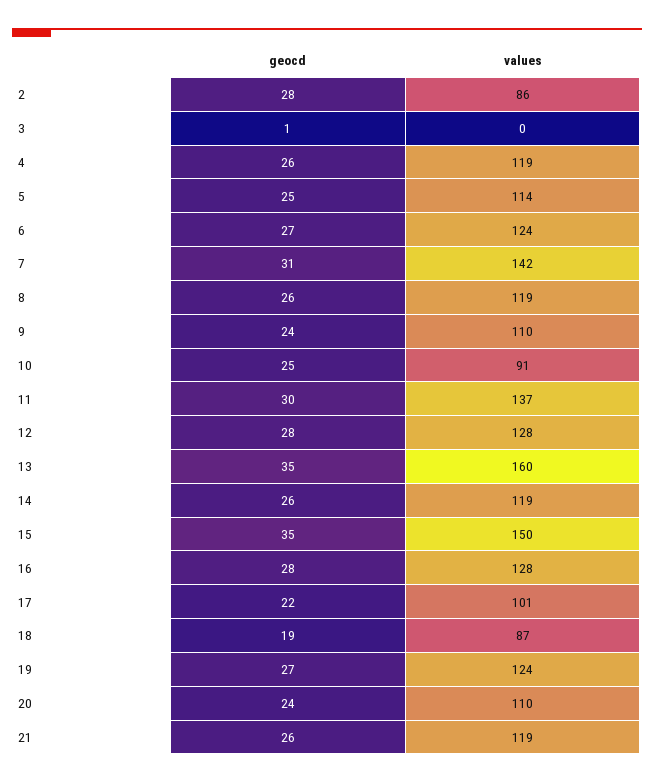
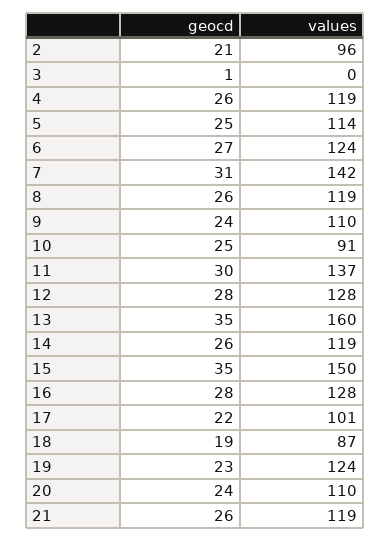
  {
    "geocd": {
-     "2": 28,
+     "2": 21,
      "3": 1,
      "4": 26,
      "5": 25,
      "6": 27,
      "7": 31,
      "8": 26,
      "9": 24,
      "10": 25,
      "11": 30,
      "12": 28,
      "13": 35,
      "14": 26,
      "15": 35,
      "16": 28,
      "17": 22,
      "18": 19,
-     "19": 27,
+     "19": 23,
      "20": 24,
      "21": 26
    },
    "values": {
-     "2": 86,
+     "2": 96,
      "3": 0,
      "4": 119,
      "5": 114,
      "6": 124,
      "7": 142,
      "8": 119,
      "9": 110,
      "10": 91,
      "11": 137,
      "12": 128,
      "13": 160,
      "14": 119,
      "15": 150,
      "16": 128,
      "17": 101,
      "18": 87,
      "19": 124,
      "20": 110,
      "21": 119
    }
  }

